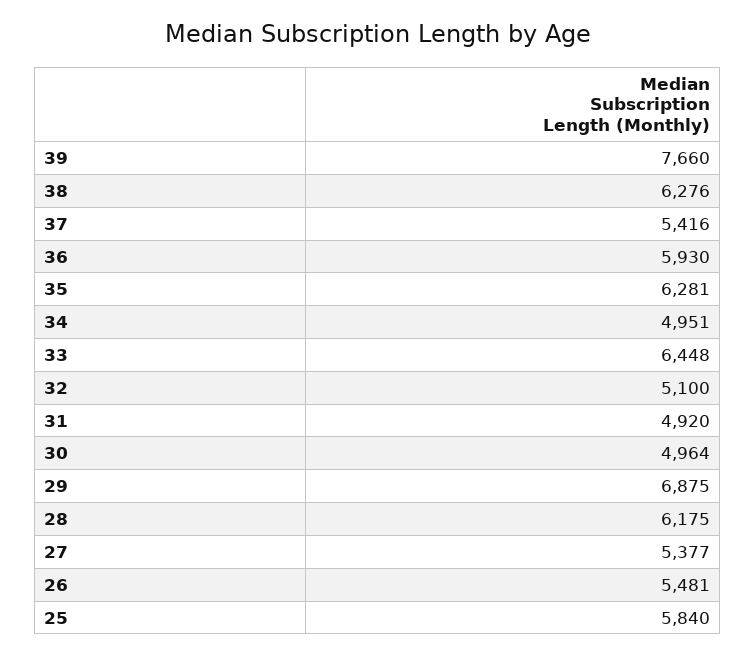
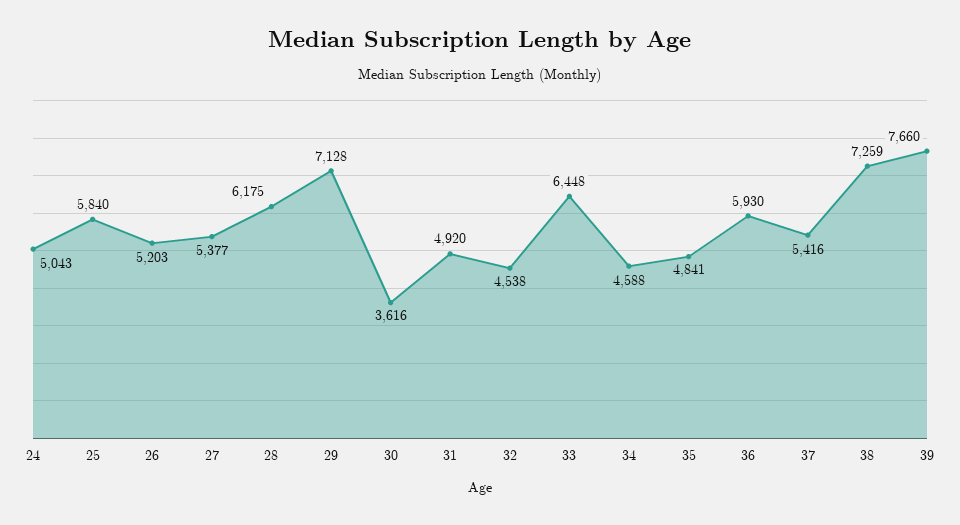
  {
    "39": 7660,
-   "38": 6276,
+   "38": 7259,
    "37": 5416,
    "36": 5930,
-   "35": 6281,
+   "35": 4841,
-   "34": 4951,
+   "34": 4588,
    "33": 6448,
-   "32": 5100,
+   "32": 4538,
    "31": 4920,
-   "30": 4964,
+   "30": 3616,
-   "29": 6875,
+   "29": 7128,
    "28": 6175,
    "27": 5377,
-   "26": 5481,
+   "26": 5203,
-   "25": 5840
+   "25": 5840,
+   "24": 5043
  }

